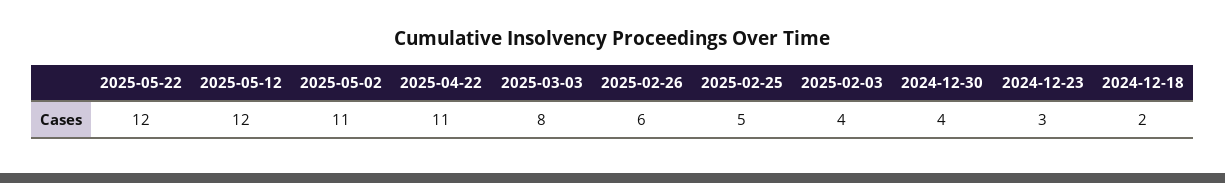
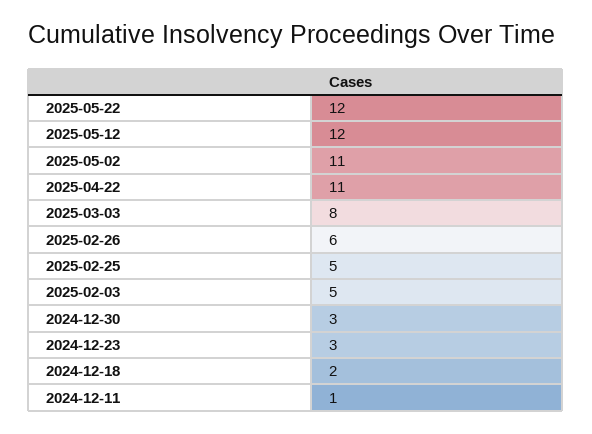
  {
    "2025-05-22": 12,
    "2025-05-12": 12,
    "2025-05-02": 11,
    "2025-04-22": 11,
    "2025-03-03": 8,
    "2025-02-26": 6,
    "2025-02-25": 5,
-   "2025-02-03": 4,
+   "2025-02-03": 5,
-   "2024-12-30": 4,
+   "2024-12-30": 3,
    "2024-12-23": 3,
-   "2024-12-18": 2
+   "2024-12-18": 2,
+   "2024-12-11": 1
  }

